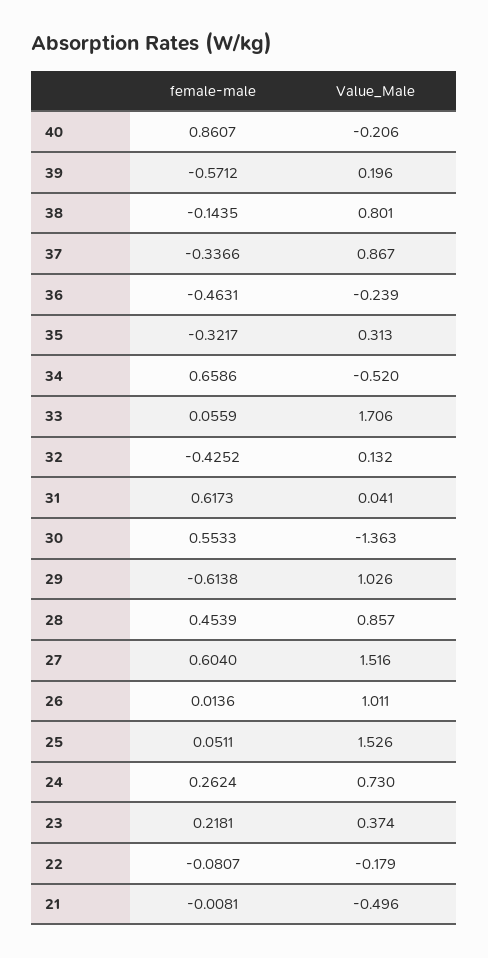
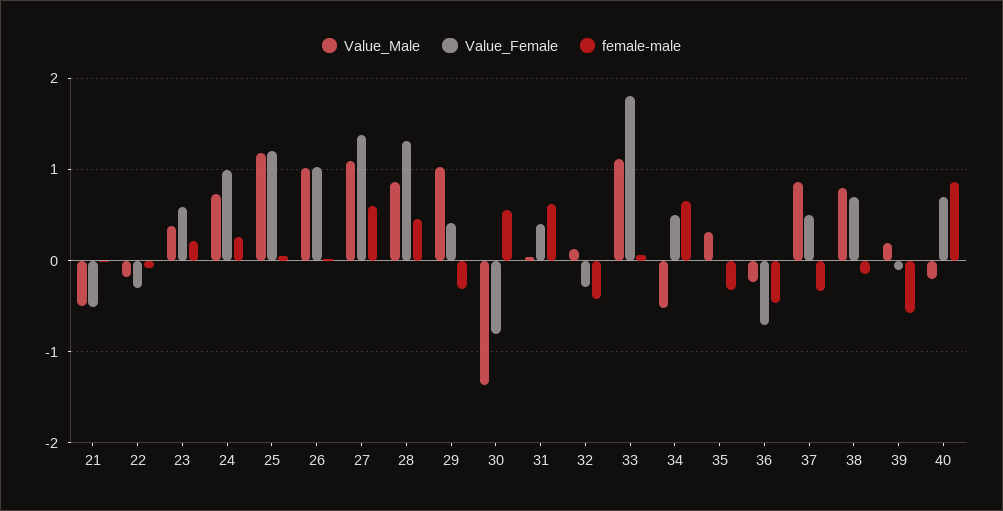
  {
    "female-male": {
      "40": 0.8607,
      "39": -0.5712,
      "38": -0.1435,
      "37": -0.3366,
      "36": -0.4631,
      "35": -0.3217,
      "34": 0.6586,
      "33": 0.0559,
      "32": -0.4252,
      "31": 0.6173,
      "30": 0.5533,
-     "29": -0.6138,
+     "29": -0.3,
      "28": 0.4539,
      "27": 0.604,
      "26": 0.0136,
      "25": 0.0511,
      "24": 0.2624,
      "23": 0.2181,
      "22": -0.0807,
      "21": -0.0081
    },
    "Value_Male": {
      "40": -0.206,
      "39": 0.196,
      "38": 0.801,
      "37": 0.867,
      "36": -0.239,
      "35": 0.313,
      "34": -0.52,
-     "33": 1.706,
+     "33": 1.1,
      "32": 0.132,
      "31": 0.041,
      "30": -1.363,
      "29": 1.026,
      "28": 0.857,
-     "27": 1.516,
+     "27": 1.1,
      "26": 1.011,
-     "25": 1.526,
+     "25": 1.2,
      "24": 0.73,
      "23": 0.374,
      "22": -0.179,
      "21": -0.496
-   }
+   },
+   "Value_Female": {
+     "21": -0.5,
+     "22": -0.3,
+     "23": 0.6,
+     "24": 1,
+     "25": 1.2,
+     "26": 1,
+     "27": 1.4,
+     "28": 1.3,
+     "29": 0.4,
+     "30": -0.8,
+     "31": 0.4,
+     "32": -0.3,
+     "33": 1.8,
+     "34": 0.5,
+     "35": 0,
+     "36": -0.7,
+     "37": 0.5,
+     "38": 0.7,
+     "39": -0.1,
+     "40": 0.7
+   }
  }

